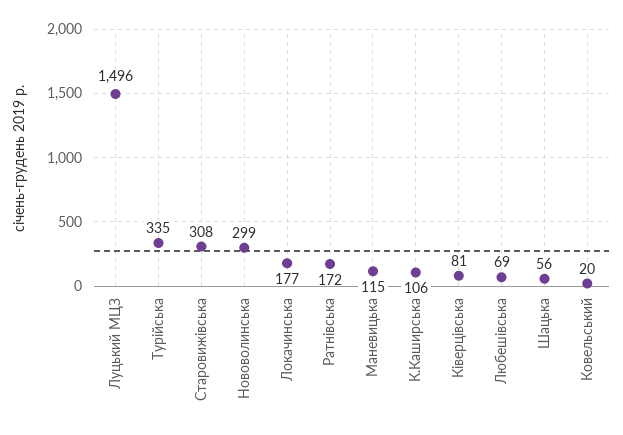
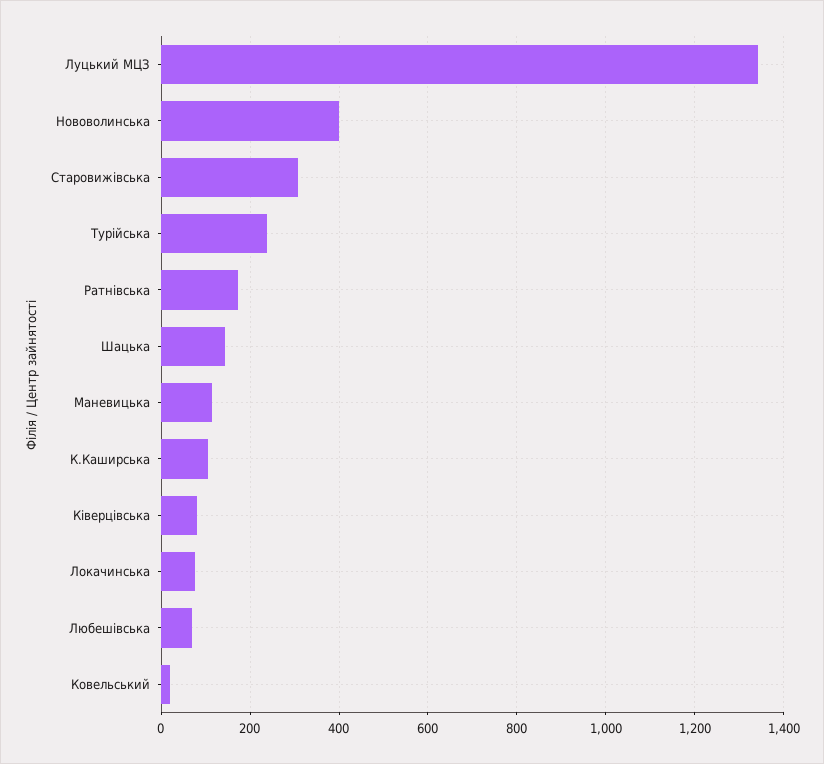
  {
-   "Луцький МЦЗ": 1496,
+   "Луцький МЦЗ": 1340,
-   "Турійська": 335,
+   "Турійська": 240,
    "Старовижівська": 308,
-   "Нововолинська": 299,
+   "Нововолинська": 400,
-   "Локачинська": 177,
+   "Локачинська": 80,
    "Ратнівська": 172,
    "Маневицька": 115,
    "К.Каширська": 106,
    "Ківерцівська": 81,
    "Любешівська": 69,
-   "Шацька": 56,
+   "Шацька": 140,
    "Ковельський": 20
  }

